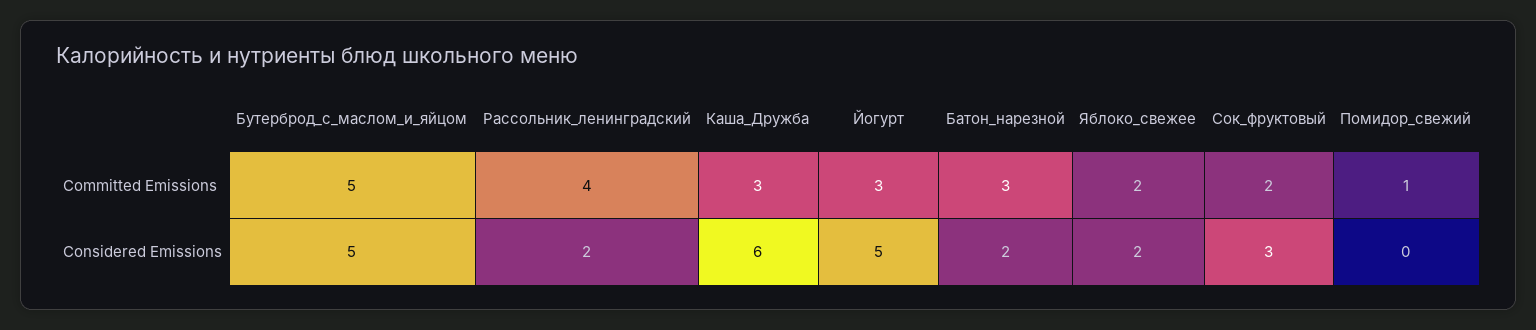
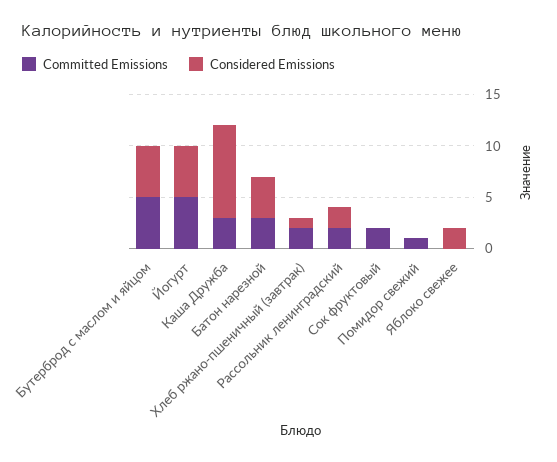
  {
    "Committed Emissions": {
      "Бутерброд_с_маслом_и_яйцом": 5,
-     "Рассольник_ленинградский": 4,
+     "Рассольник_ленинградский": 2,
      "Каша_Дружба": 3,
-     "Йогурт": 3,
+     "Йогурт": 5,
      "Батон_нарезной": 3,
-     "Яблоко_свежее": 2,
+     "Яблоко_свежее": 0,
      "Сок_фруктовый": 2,
-     "Помидор_свежий": 1
+     "Помидор_свежий": 1,
+     "Хлеб ржано-пшеничный (завтрак)": 2
    },
    "Considered Emissions": {
      "Бутерброд_с_маслом_и_яйцом": 5,
      "Рассольник_ленинградский": 2,
-     "Каша_Дружба": 6,
+     "Каша_Дружба": 9,
      "Йогурт": 5,
-     "Батон_нарезной": 2,
+     "Батон_нарезной": 4,
      "Яблоко_свежее": 2,
-     "Сок_фруктовый": 3,
+     "Сок_фруктовый": 0,
-     "Помидор_свежий": 0
+     "Помидор_свежий": 0,
+     "Хлеб ржано-пшеничный (завтрак)": 1
    }
  }

